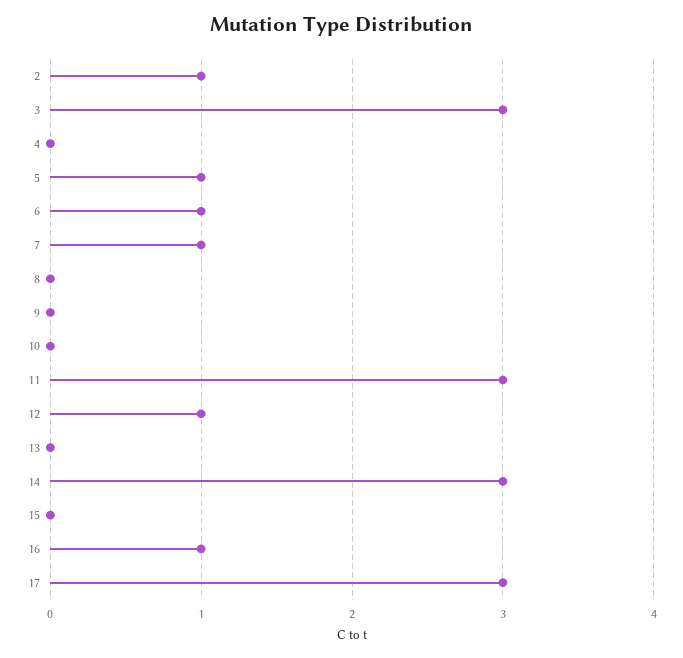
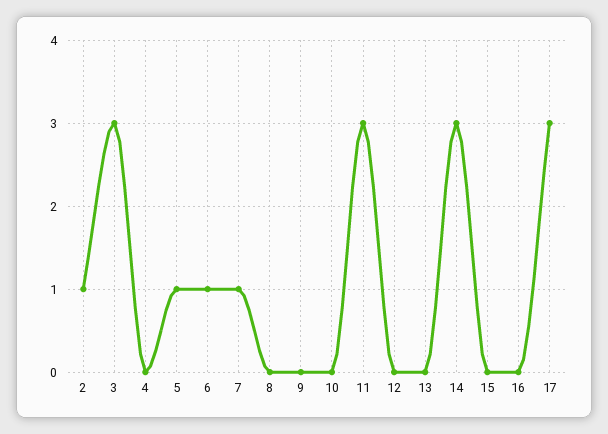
  {
    "2": 1,
    "3": 3,
    "4": 0,
    "5": 1,
    "6": 1,
    "7": 1,
    "8": 0,
    "9": 0,
    "10": 0,
    "11": 3,
-   "12": 1,
+   "12": 0,
    "13": 0,
    "14": 3,
    "15": 0,
-   "16": 1,
+   "16": 0,
    "17": 3
  }

